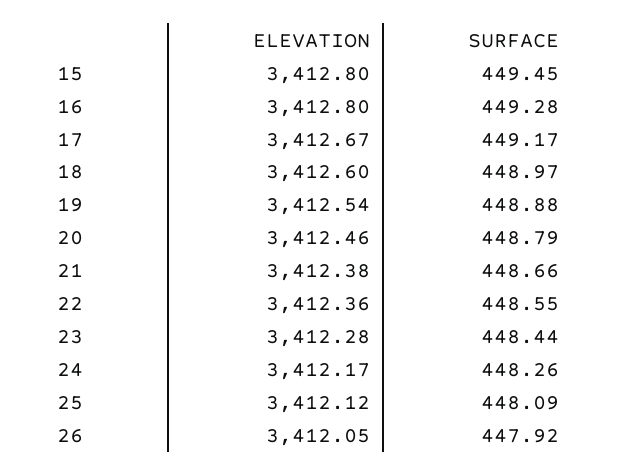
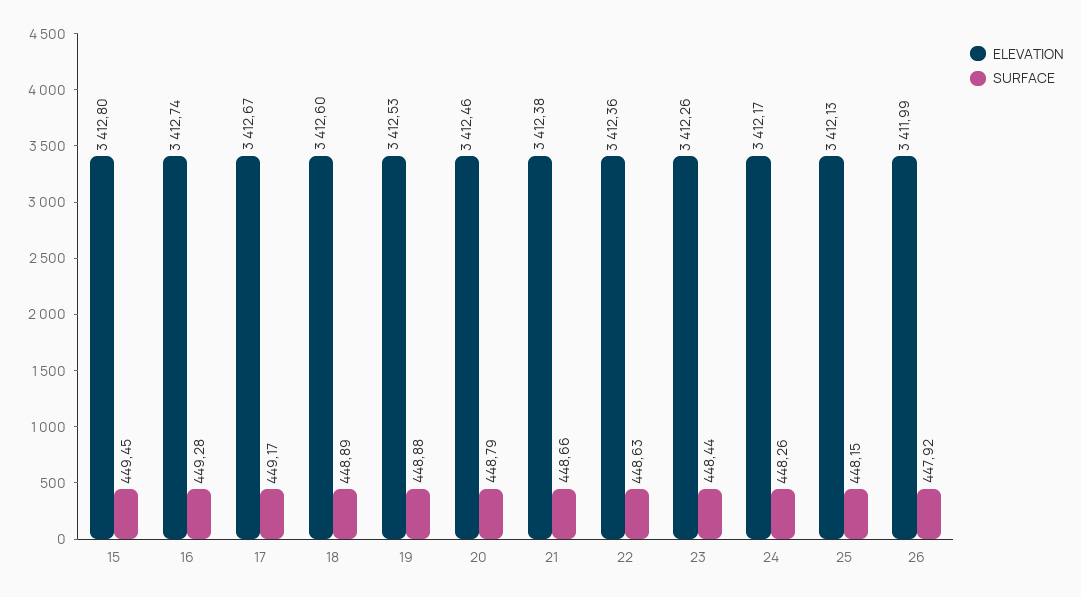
  {
    "ELEVATION": {
      "15": 3412.8,
-     "16": 3412.8,
+     "16": 3412.74,
      "17": 3412.67,
      "18": 3412.6,
-     "19": 3412.54,
+     "19": 3412.53,
      "20": 3412.46,
      "21": 3412.38,
      "22": 3412.36,
-     "23": 3412.28,
+     "23": 3412.26,
      "24": 3412.17,
-     "25": 3412.12,
+     "25": 3412.13,
-     "26": 3412.05
+     "26": 3411.99
    },
    "SURFACE": {
      "15": 449.45,
      "16": 449.28,
      "17": 449.17,
-     "18": 448.97,
+     "18": 448.89,
      "19": 448.88,
      "20": 448.79,
      "21": 448.66,
-     "22": 448.55,
+     "22": 448.63,
      "23": 448.44,
      "24": 448.26,
-     "25": 448.09,
+     "25": 448.15,
      "26": 447.92
    }
  }

